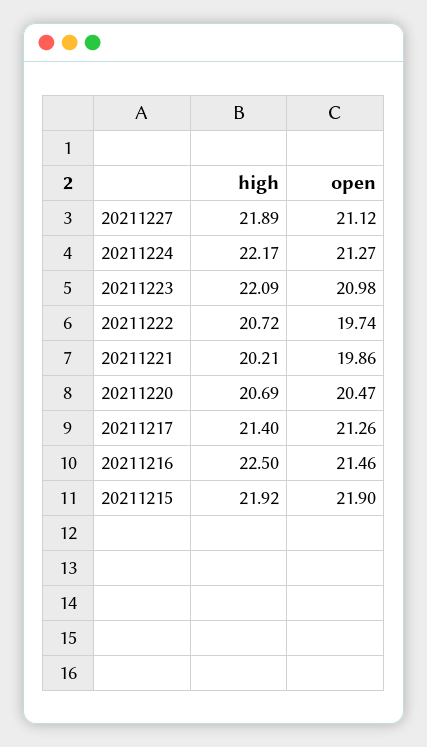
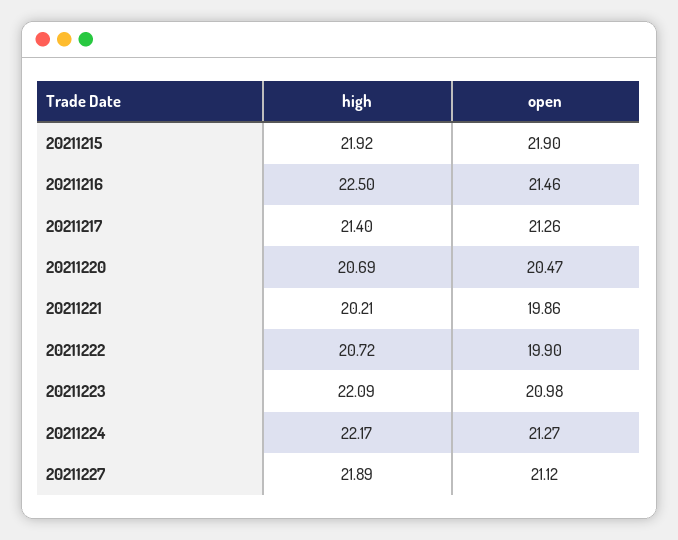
  {
    "high": {
      "20211227": 21.89,
      "20211224": 22.17,
      "20211223": 22.09,
      "20211222": 20.72,
      "20211221": 20.21,
      "20211220": 20.69,
      "20211217": 21.4,
      "20211216": 22.5,
      "20211215": 21.92
    },
    "open": {
      "20211227": 21.12,
      "20211224": 21.27,
      "20211223": 20.98,
-     "20211222": 19.74,
+     "20211222": 19.9,
      "20211221": 19.86,
      "20211220": 20.47,
      "20211217": 21.26,
      "20211216": 21.46,
      "20211215": 21.9
    }
  }

